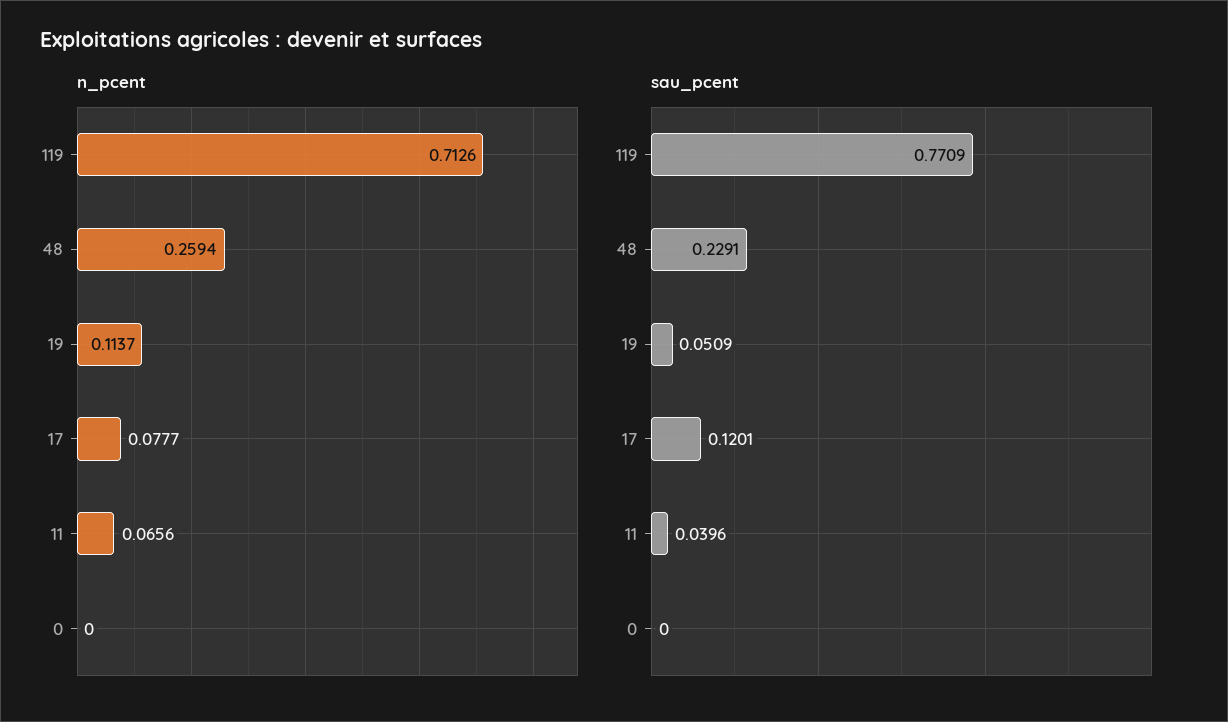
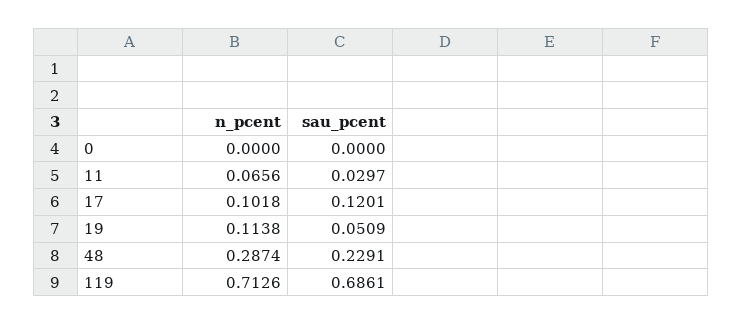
  {
    "n_pcent": {
      "119": 0.7126,
-     "48": 0.2594,
+     "48": 0.2874,
-     "19": 0.1137,
+     "19": 0.1138,
-     "17": 0.0777,
+     "17": 0.1018,
      "11": 0.0656,
      "0": 0
    },
    "sau_pcent": {
-     "119": 0.7709,
+     "119": 0.6861,
      "48": 0.2291,
      "19": 0.0509,
      "17": 0.1201,
-     "11": 0.0396,
+     "11": 0.0297,
      "0": 0
    }
  }

